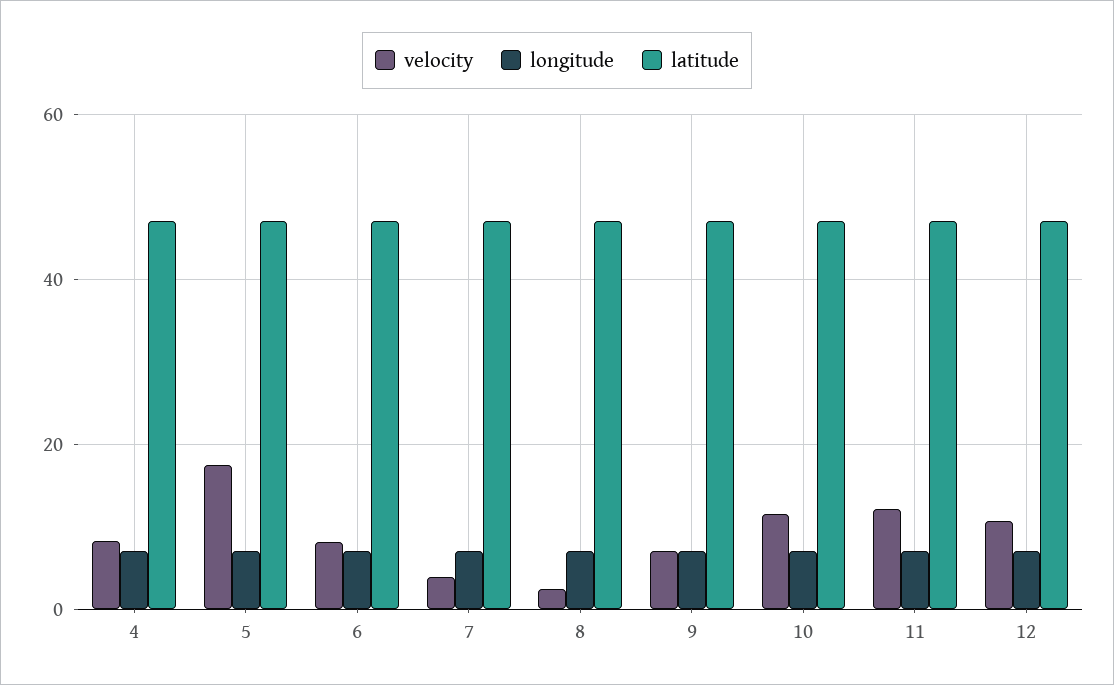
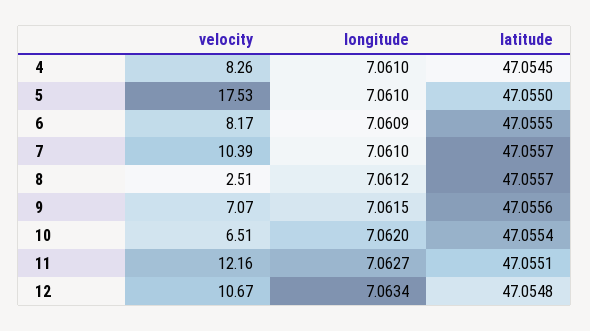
  {
    "velocity": {
      "4": 8.26,
      "5": 17.53,
      "6": 8.17,
-     "7": 4,
+     "7": 10.39,
      "8": 2.51,
      "9": 7.07,
-     "10": 12,
+     "10": 6.51,
      "11": 12.16,
      "12": 10.67
    },
    "longitude": {
      "4": 7.061,
      "5": 7.061,
      "6": 7.0609,
      "7": 7.061,
      "8": 7.0612,
      "9": 7.0615,
      "10": 7.062,
      "11": 7.0627,
      "12": 7.0634
    },
    "latitude": {
      "4": 47.0545,
      "5": 47.055,
      "6": 47.0555,
      "7": 47.0557,
      "8": 47.0557,
      "9": 47.0556,
      "10": 47.0554,
      "11": 47.0551,
      "12": 47.0548
    }
  }

